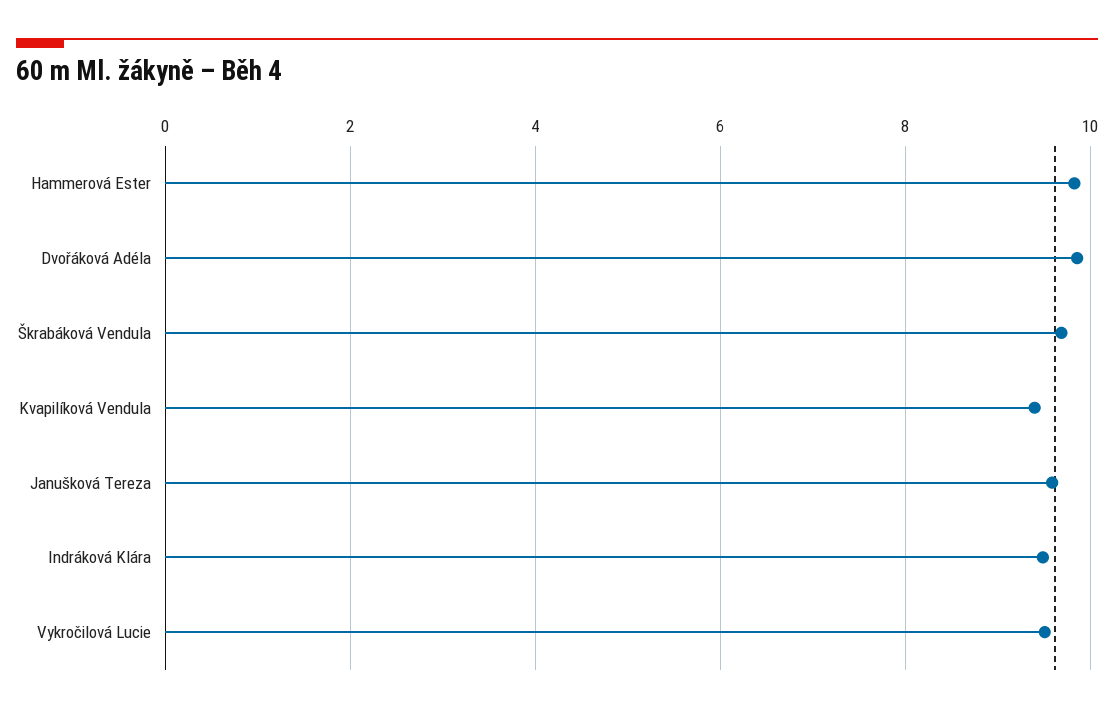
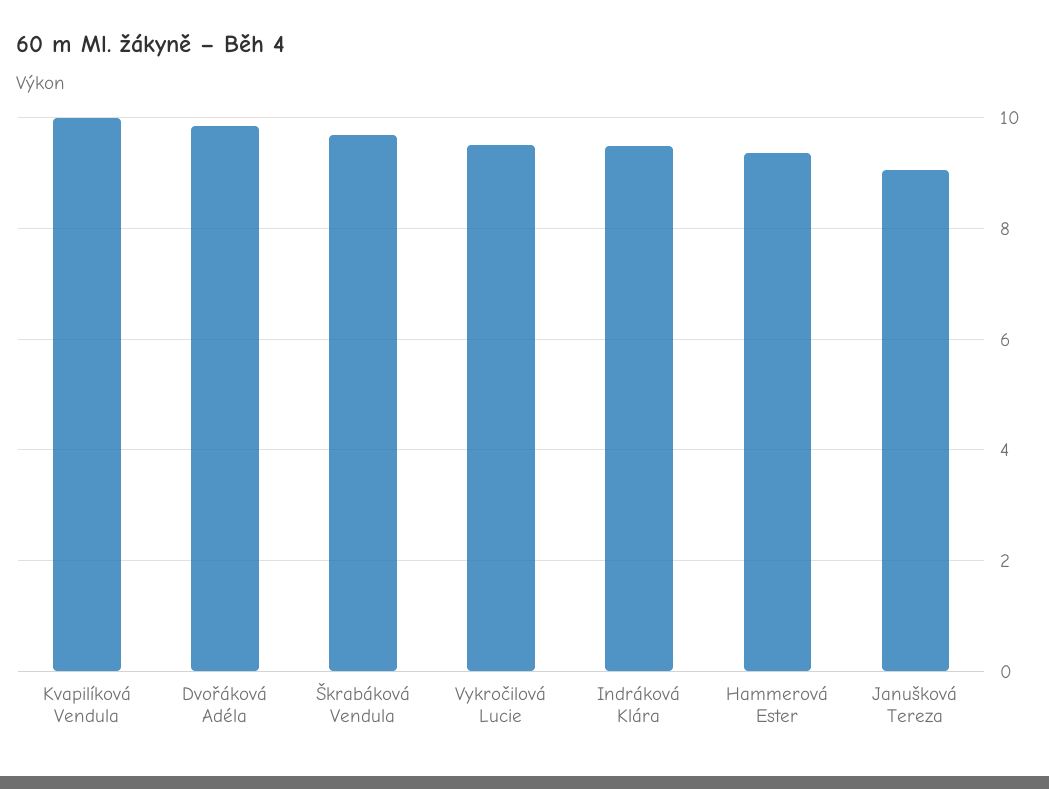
  {
-   "Hammerová Ester": 9.8,
+   "Hammerová Ester": 9.4,
    "Dvořáková Adéla": 9.8,
    "Škrabáková Vendula": 9.6,
-   "Kvapilíková Vendula": 9.4,
+   "Kvapilíková Vendula": 10,
-   "Janušková Tereza": 9.6,
+   "Janušková Tereza": 9,
    "Indráková Klára": 9.4,
    "Vykročilová Lucie": 9.6
  }

